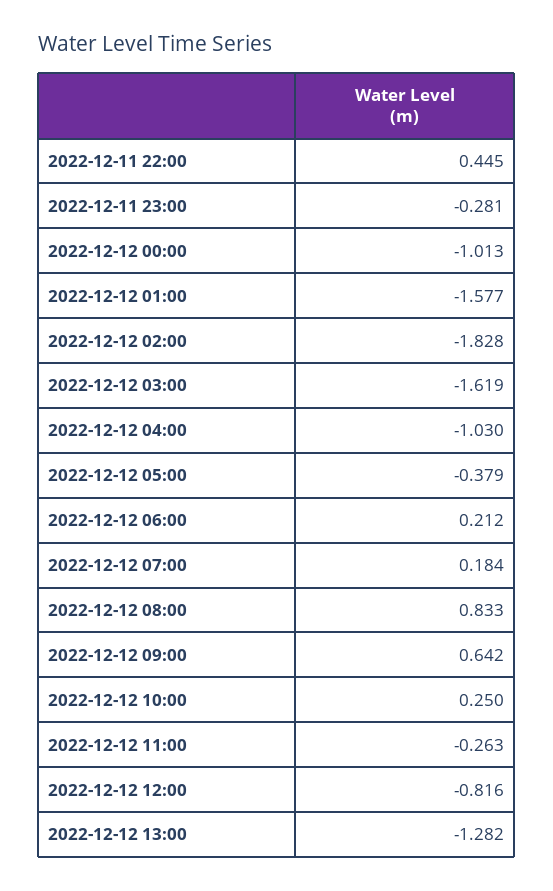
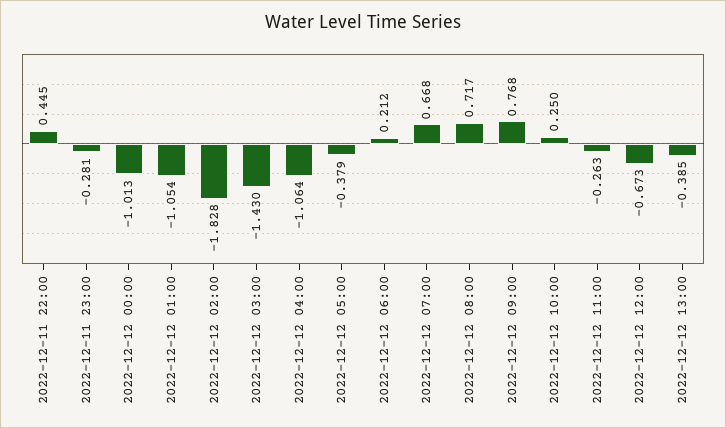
  {
    "2022-12-11 22:00": 0.445,
    "2022-12-11 23:00": -0.281,
    "2022-12-12 00:00": -1.013,
-   "2022-12-12 01:00": -1.577,
+   "2022-12-12 01:00": -1.054,
    "2022-12-12 02:00": -1.828,
-   "2022-12-12 03:00": -1.619,
+   "2022-12-12 03:00": -1.43,
-   "2022-12-12 04:00": -1.03,
+   "2022-12-12 04:00": -1.064,
    "2022-12-12 05:00": -0.379,
    "2022-12-12 06:00": 0.212,
-   "2022-12-12 07:00": 0.184,
+   "2022-12-12 07:00": 0.668,
-   "2022-12-12 08:00": 0.833,
+   "2022-12-12 08:00": 0.717,
-   "2022-12-12 09:00": 0.642,
+   "2022-12-12 09:00": 0.768,
    "2022-12-12 10:00": 0.25,
    "2022-12-12 11:00": -0.263,
-   "2022-12-12 12:00": -0.816,
+   "2022-12-12 12:00": -0.673,
-   "2022-12-12 13:00": -1.282
+   "2022-12-12 13:00": -0.385
  }

